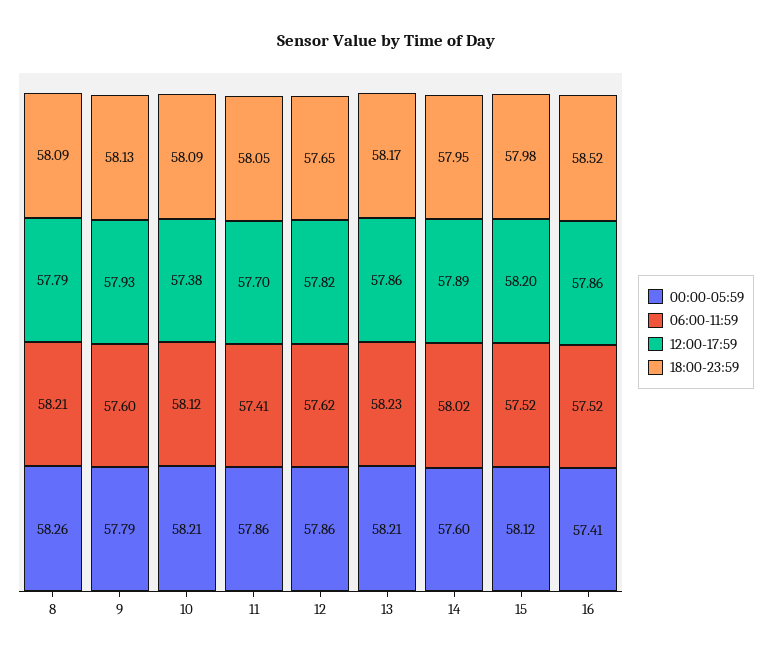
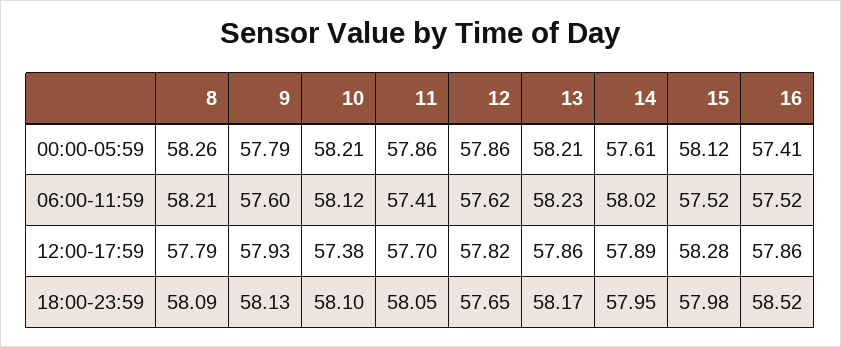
  {
    "00:00-05:59": {
      "8": 58.26,
      "9": 57.79,
      "10": 58.21,
      "11": 57.86,
      "12": 57.86,
      "13": 58.21,
-     "14": 57.6,
+     "14": 57.61,
      "15": 58.12,
      "16": 57.41
    },
    "06:00-11:59": {
      "8": 58.21,
      "9": 57.6,
      "10": 58.12,
      "11": 57.41,
      "12": 57.62,
      "13": 58.23,
      "14": 58.02,
      "15": 57.52,
      "16": 57.52
    },
    "12:00-17:59": {
      "8": 57.79,
      "9": 57.93,
      "10": 57.38,
      "11": 57.7,
      "12": 57.82,
      "13": 57.86,
      "14": 57.89,
-     "15": 58.2,
+     "15": 58.28,
      "16": 57.86
    },
    "18:00-23:59": {
      "8": 58.09,
      "9": 58.13,
-     "10": 58.09,
+     "10": 58.1,
      "11": 58.05,
      "12": 57.65,
      "13": 58.17,
      "14": 57.95,
      "15": 57.98,
      "16": 58.52
    }
  }

